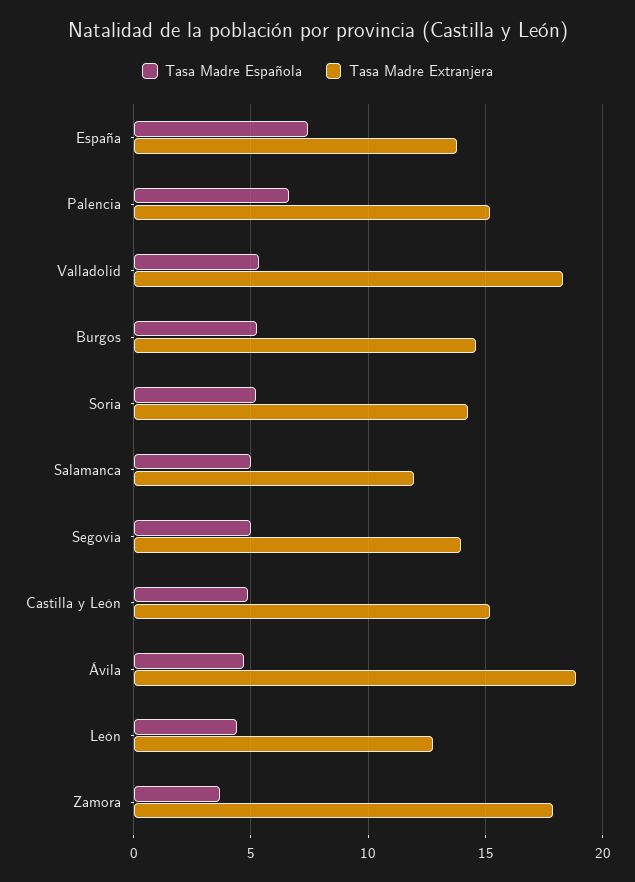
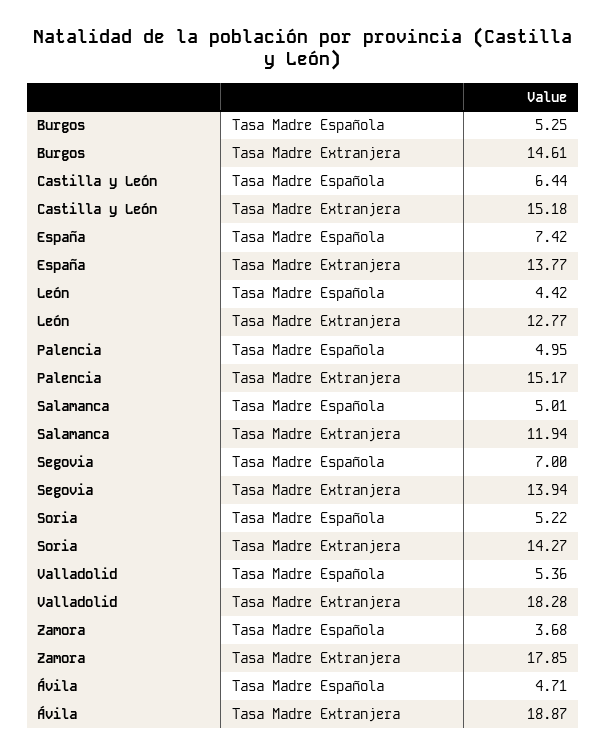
  {
    "Tasa Madre Española": {
      "España": 7.42,
-     "Palencia": 6.5,
+     "Palencia": 4.95,
      "Valladolid": 5.36,
      "Burgos": 5.25,
      "Soria": 5.22,
      "Salamanca": 5.01,
-     "Segovia": 5,
+     "Segovia": 7,
-     "Castilla y León": 5,
+     "Castilla y León": 6.44,
      "Ávila": 4.71,
      "León": 4.42,
      "Zamora": 3.68
    },
    "Tasa Madre Extranjera": {
      "España": 13.77,
      "Palencia": 15.17,
      "Valladolid": 18.28,
      "Burgos": 14.61,
      "Soria": 14.27,
      "Salamanca": 11.94,
      "Segovia": 13.94,
      "Castilla y León": 15.18,
      "Ávila": 18.87,
      "León": 12.77,
      "Zamora": 17.85
    }
  }

